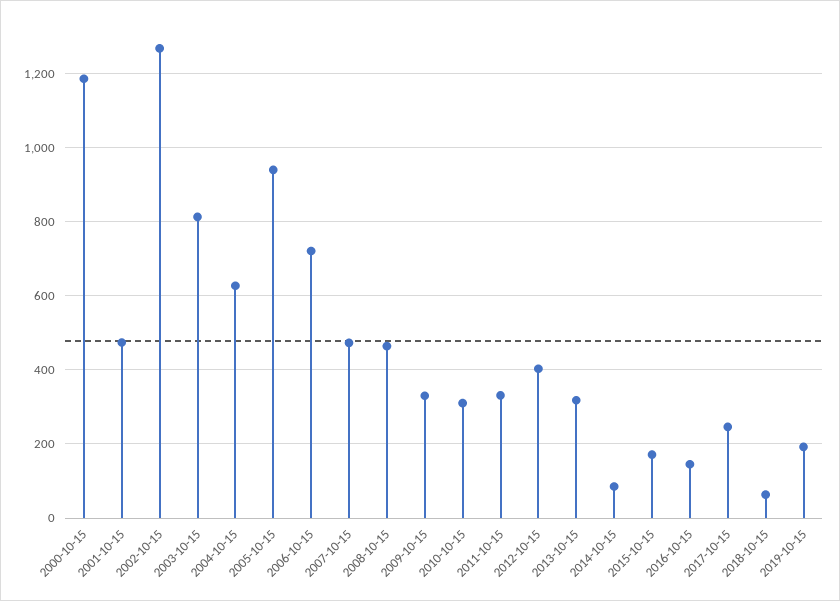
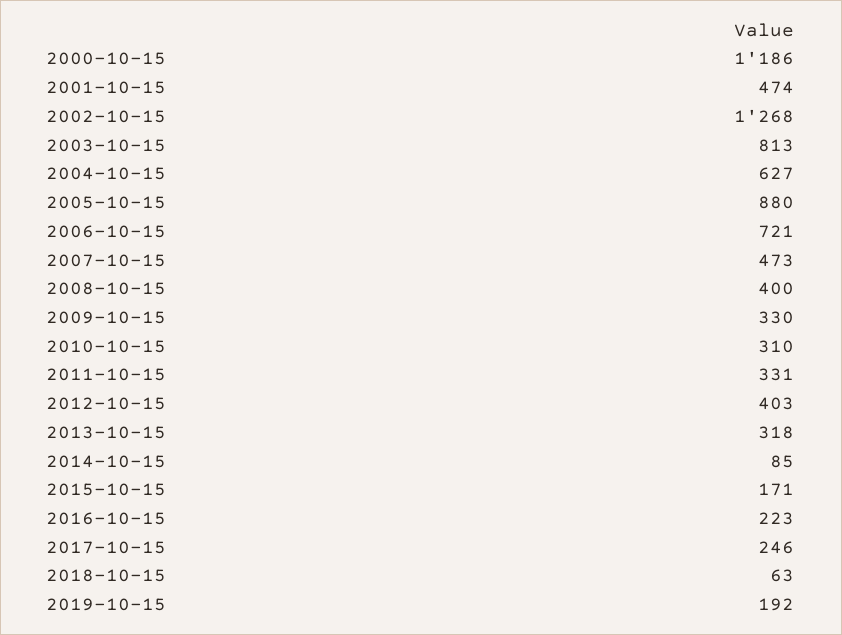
  {
    "2000-10-15": 1186,
    "2001-10-15": 474,
    "2002-10-15": 1268,
    "2003-10-15": 813,
    "2004-10-15": 627,
-   "2005-10-15": 940,
+   "2005-10-15": 880,
    "2006-10-15": 721,
    "2007-10-15": 473,
-   "2008-10-15": 460,
+   "2008-10-15": 400,
    "2009-10-15": 330,
    "2010-10-15": 310,
    "2011-10-15": 331,
    "2012-10-15": 403,
    "2013-10-15": 318,
    "2014-10-15": 85,
    "2015-10-15": 171,
-   "2016-10-15": 140,
+   "2016-10-15": 223,
    "2017-10-15": 246,
    "2018-10-15": 63,
    "2019-10-15": 192
  }

